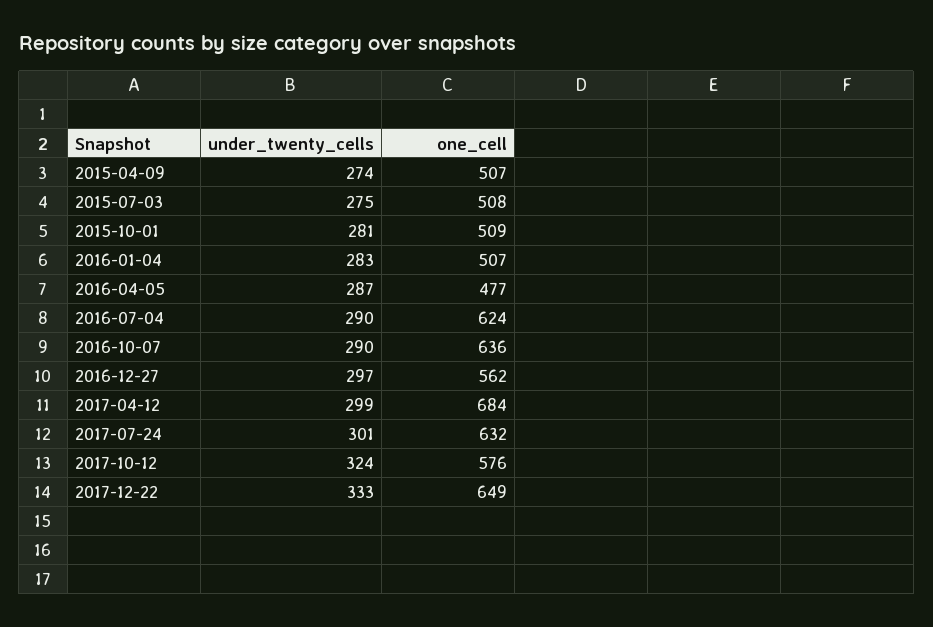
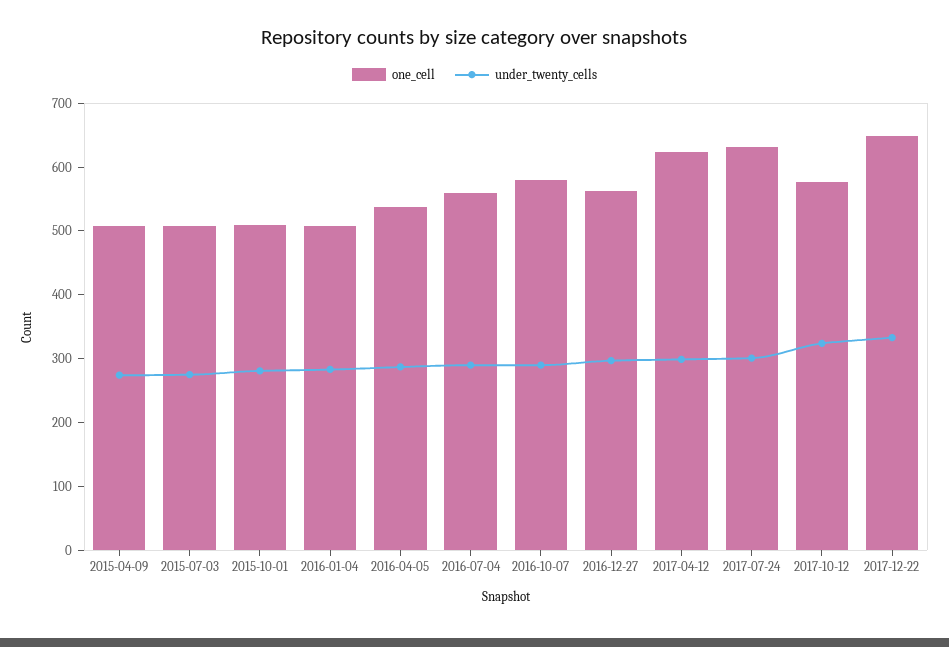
  {
    "under_twenty_cells": {
      "2015-04-09": 274,
      "2015-07-03": 275,
      "2015-10-01": 281,
      "2016-01-04": 283,
      "2016-04-05": 287,
      "2016-07-04": 290,
      "2016-10-07": 290,
      "2016-12-27": 297,
      "2017-04-12": 299,
      "2017-07-24": 301,
      "2017-10-12": 324,
      "2017-12-22": 333
    },
    "one_cell": {
      "2015-04-09": 507,
      "2015-07-03": 508,
      "2015-10-01": 509,
      "2016-01-04": 507,
-     "2016-04-05": 477,
+     "2016-04-05": 540,
-     "2016-07-04": 624,
+     "2016-07-04": 560,
-     "2016-10-07": 636,
+     "2016-10-07": 580,
      "2016-12-27": 562,
-     "2017-04-12": 684,
+     "2017-04-12": 620,
      "2017-07-24": 632,
      "2017-10-12": 576,
      "2017-12-22": 649
    }
  }

